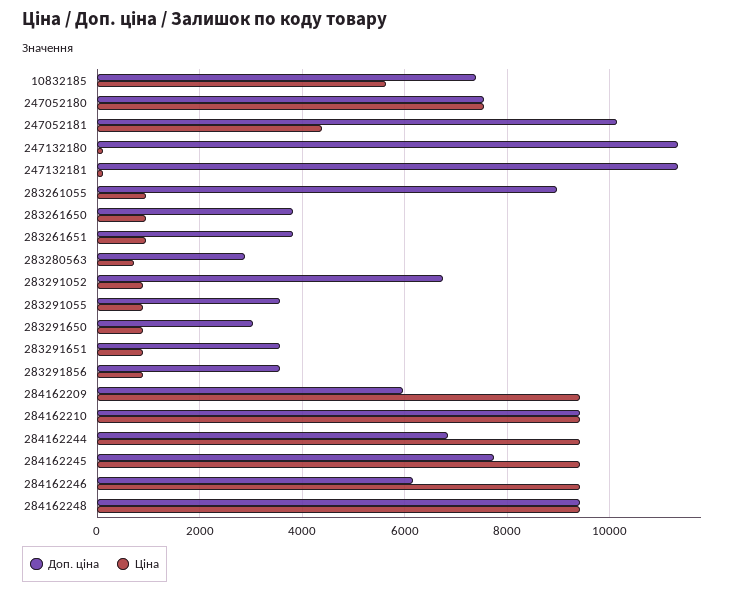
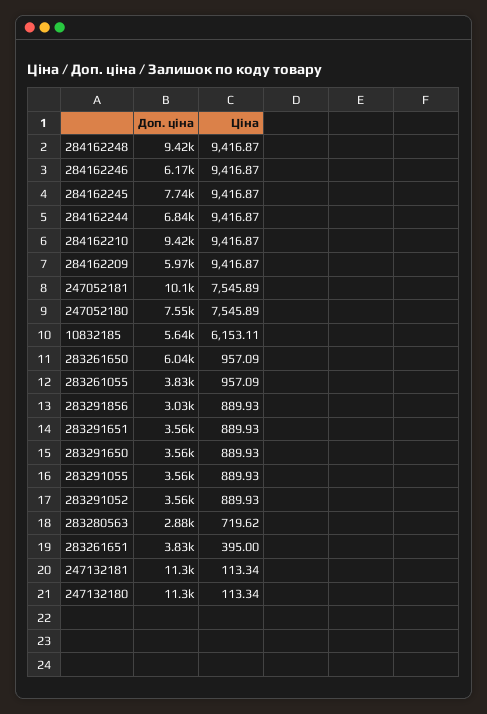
  {
    "Доп. ціна": {
-     "10832185": 7400,
+     "10832185": 5640,
      "247052180": 7550,
      "247052181": 10100,
      "247132180": 11300,
      "247132181": 11300,
-     "283261055": 9000,
+     "283261055": 3830,
-     "283261650": 3800,
+     "283261650": 6040,
      "283261651": 3830,
      "283280563": 2880,
-     "283291052": 6800,
+     "283291052": 3560,
      "283291055": 3560,
-     "283291650": 3000,
+     "283291650": 3560,
      "283291651": 3560,
-     "283291856": 3600,
+     "283291856": 3030,
      "284162209": 5970,
      "284162210": 9420,
      "284162244": 6840,
      "284162245": 7740,
      "284162246": 6170,
      "284162248": 9420
    },
    "Ціна": {
-     "10832185": 5600,
+     "10832185": 6153.11,
      "247052180": 7545.89,
-     "247052181": 4400,
+     "247052181": 7545.89,
      "247132180": 113.34,
      "247132181": 113.34,
      "283261055": 957.09,
      "283261650": 957.09,
-     "283261651": 1000,
+     "283261651": 395,
      "283280563": 719.62,
      "283291052": 889.93,
      "283291055": 889.93,
      "283291650": 889.93,
      "283291651": 889.93,
      "283291856": 889.93,
      "284162209": 9416.87,
      "284162210": 9416.87,
      "284162244": 9416.87,
      "284162245": 9416.87,
      "284162246": 9416.87,
      "284162248": 9416.87
    }
  }

